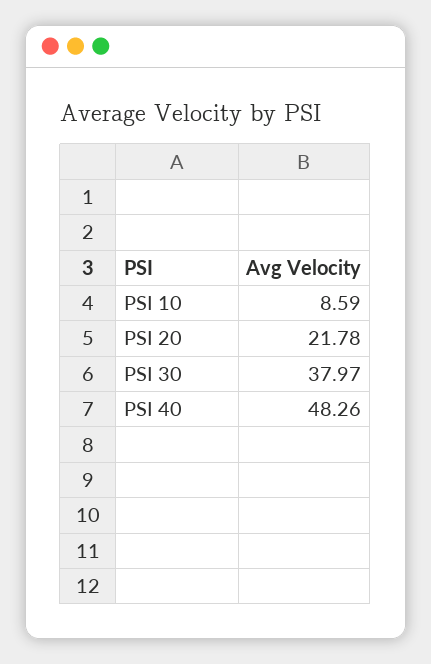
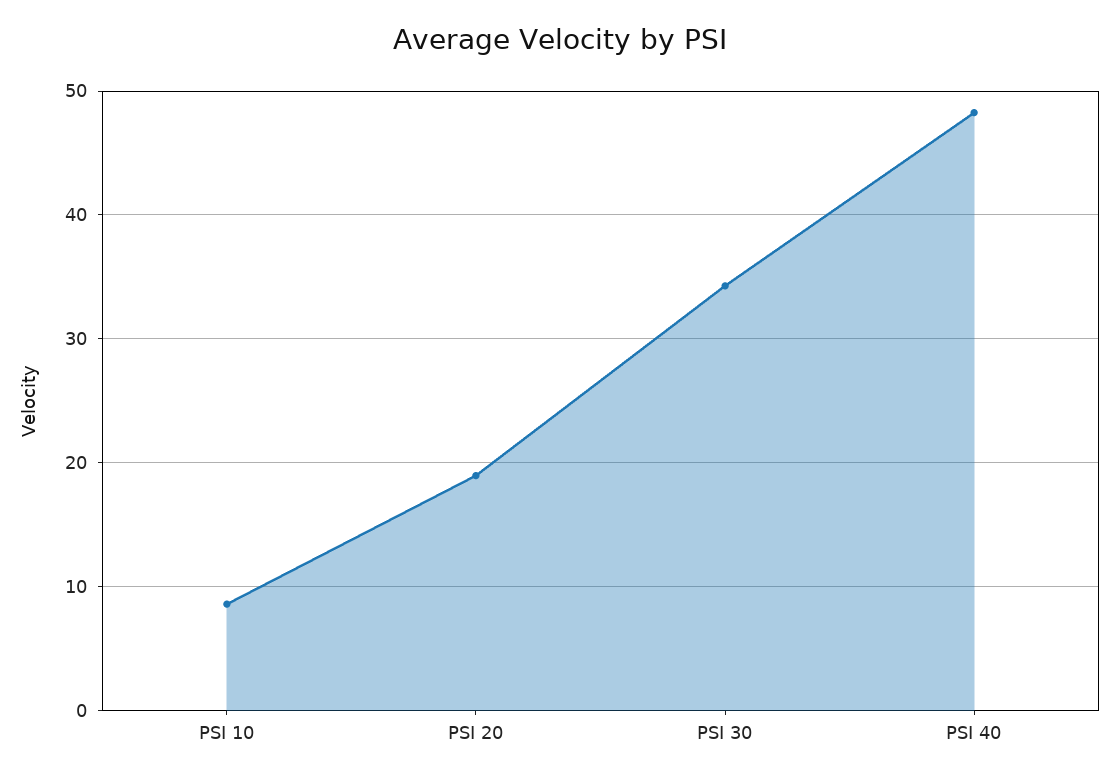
  {
    "PSI 10": 8.59,
-   "PSI 20": 21.78,
+   "PSI 20": 19,
-   "PSI 30": 37.97,
+   "PSI 30": 34,
    "PSI 40": 48.26
  }

